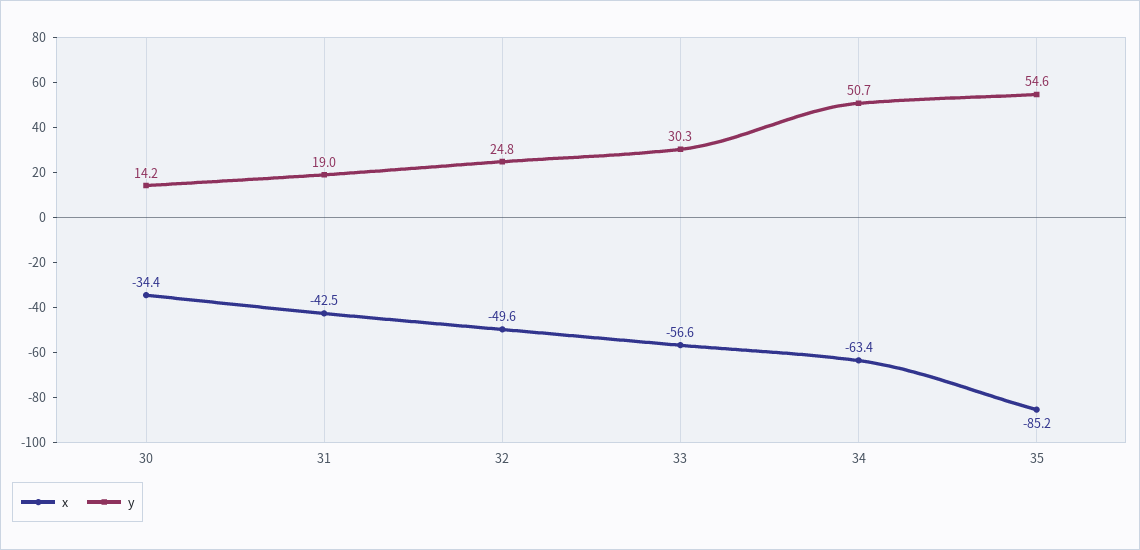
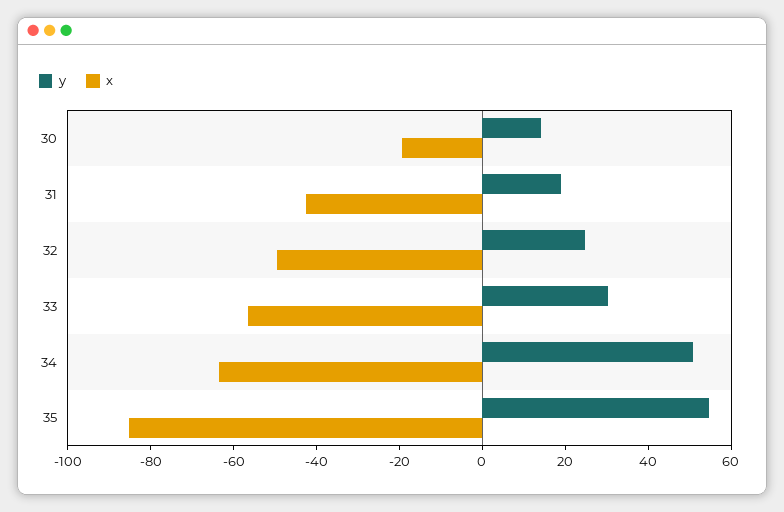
  {
    "x": {
-     "30": -34.4,
+     "30": -20,
      "31": -42.5,
      "32": -49.6,
      "33": -56.6,
      "34": -63.4,
      "35": -85.2
    },
    "y": {
      "30": 14.2,
      "31": 19,
      "32": 24.8,
      "33": 30.3,
      "34": 50.7,
      "35": 54.6
    }
  }

